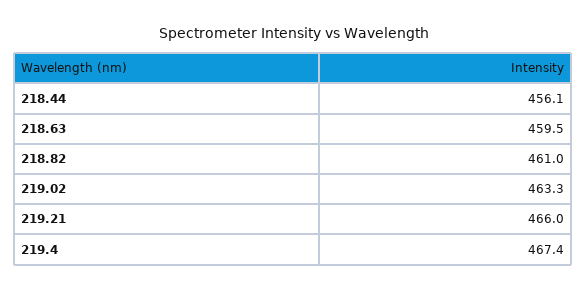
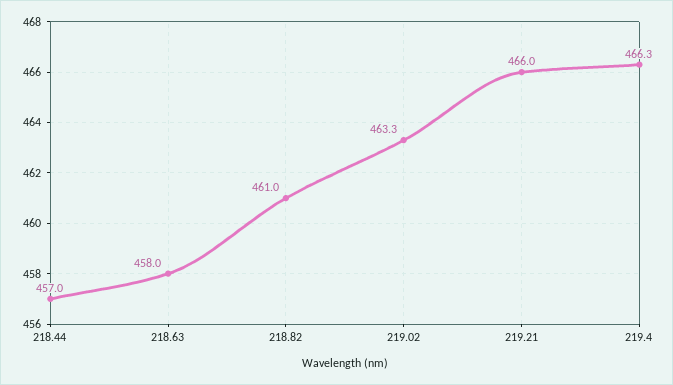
  {
-   "218.44": 456.1,
+   "218.44": 457,
-   "218.63": 459.5,
+   "218.63": 458,
    "218.82": 461,
    "219.02": 463.3,
    "219.21": 466,
-   "219.4": 467.4
+   "219.4": 466.3
  }

